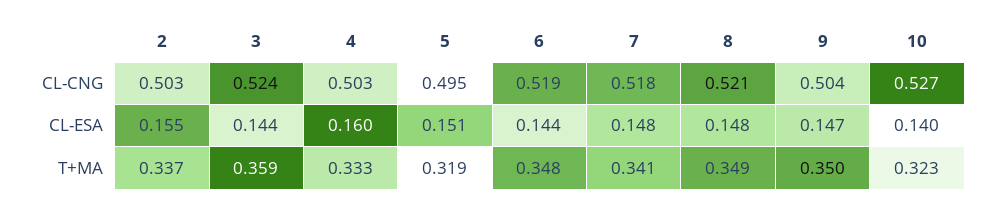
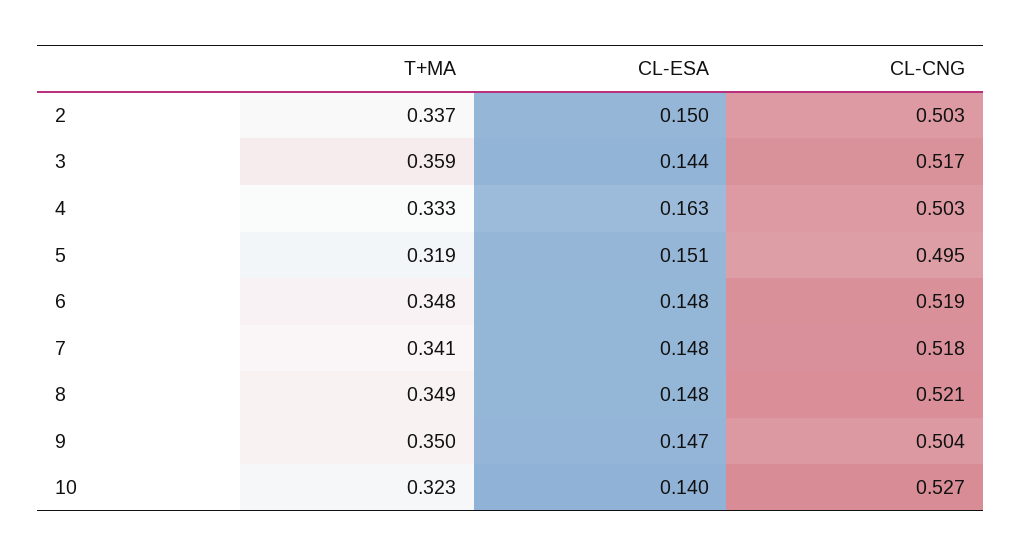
  {
    "2": {
      "CL-CNG": 0.503,
-     "CL-ESA": 0.155,
+     "CL-ESA": 0.15,
      "T+MA": 0.337
    },
    "3": {
-     "CL-CNG": 0.524,
+     "CL-CNG": 0.517,
      "CL-ESA": 0.144,
      "T+MA": 0.359
    },
    "4": {
      "CL-CNG": 0.503,
-     "CL-ESA": 0.16,
+     "CL-ESA": 0.163,
      "T+MA": 0.333
    },
    "5": {
      "CL-CNG": 0.495,
      "CL-ESA": 0.151,
      "T+MA": 0.319
    },
    "6": {
      "CL-CNG": 0.519,
-     "CL-ESA": 0.144,
+     "CL-ESA": 0.148,
      "T+MA": 0.348
    },
    "7": {
      "CL-CNG": 0.518,
      "CL-ESA": 0.148,
      "T+MA": 0.341
    },
    "8": {
      "CL-CNG": 0.521,
      "CL-ESA": 0.148,
      "T+MA": 0.349
    },
    "9": {
      "CL-CNG": 0.504,
      "CL-ESA": 0.147,
      "T+MA": 0.35
    },
    "10": {
      "CL-CNG": 0.527,
      "CL-ESA": 0.14,
      "T+MA": 0.323
    }
  }

